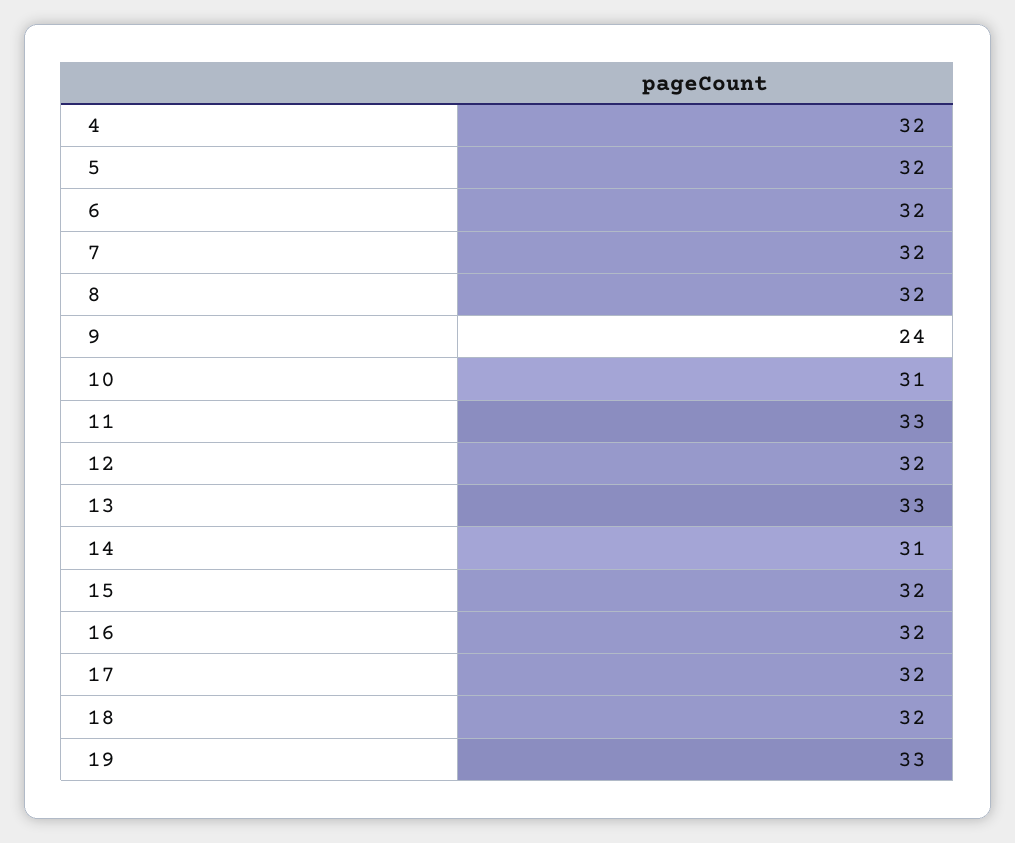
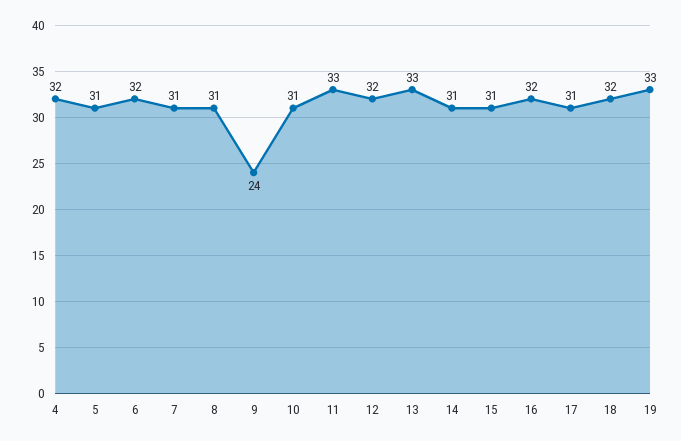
  {
    "4": 32,
-   "5": 32,
+   "5": 31,
    "6": 32,
-   "7": 32,
+   "7": 31,
-   "8": 32,
+   "8": 31,
    "9": 24,
    "10": 31,
    "11": 33,
    "12": 32,
    "13": 33,
    "14": 31,
-   "15": 32,
+   "15": 31,
    "16": 32,
-   "17": 32,
+   "17": 31,
    "18": 32,
    "19": 33
  }

